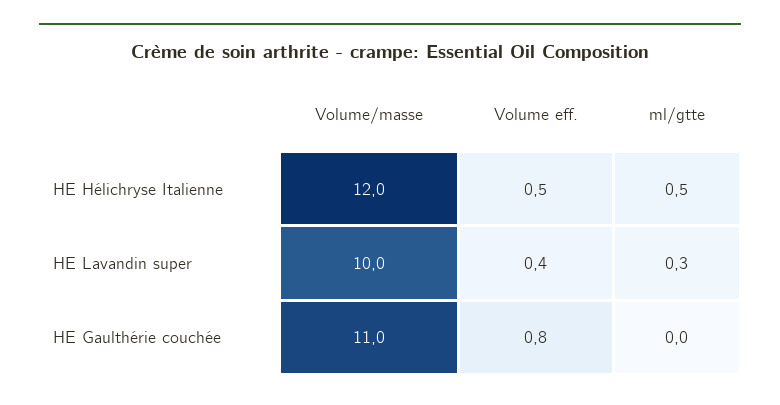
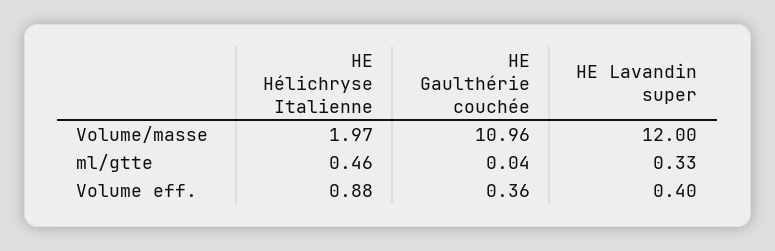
  {
    "Volume/masse": {
-     "HE Hélichryse Italienne": 12,
+     "HE Hélichryse Italienne": 1.97,
-     "HE Lavandin super": 10,
+     "HE Lavandin super": 12,
      "HE Gaulthérie couchée": 10.96
    },
    "Volume eff.": {
-     "HE Hélichryse Italienne": 0.5,
+     "HE Hélichryse Italienne": 0.88,
      "HE Lavandin super": 0.4,
-     "HE Gaulthérie couchée": 0.8
+     "HE Gaulthérie couchée": 0.36
    },
    "ml/gtte": {
      "HE Hélichryse Italienne": 0.46,
      "HE Lavandin super": 0.33,
      "HE Gaulthérie couchée": 0.04
    }
  }

